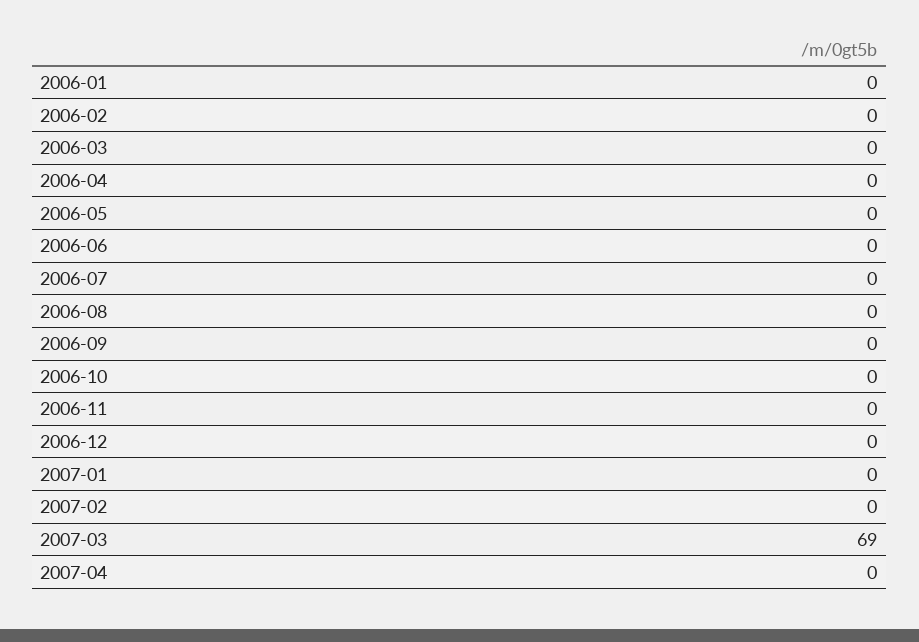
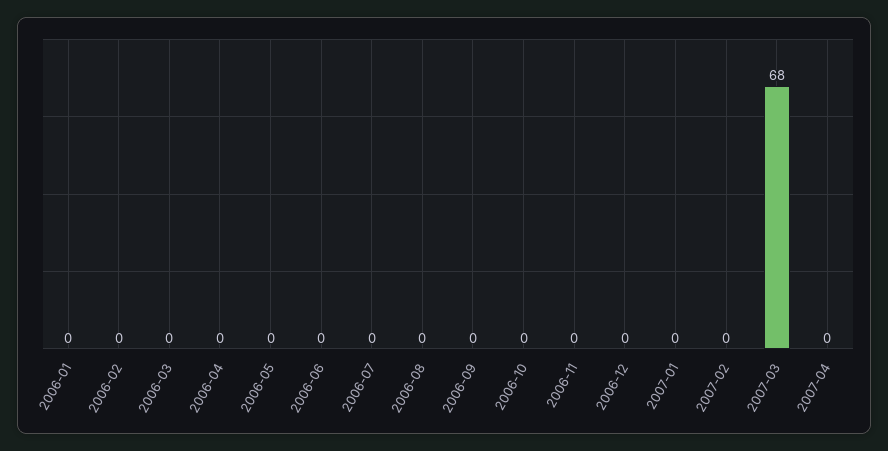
  {
    "2006-01": 0,
    "2006-02": 0,
    "2006-03": 0,
    "2006-04": 0,
    "2006-05": 0,
    "2006-06": 0,
    "2006-07": 0,
    "2006-08": 0,
    "2006-09": 0,
    "2006-10": 0,
    "2006-11": 0,
    "2006-12": 0,
    "2007-01": 0,
    "2007-02": 0,
-   "2007-03": 69,
+   "2007-03": 68,
    "2007-04": 0
  }

